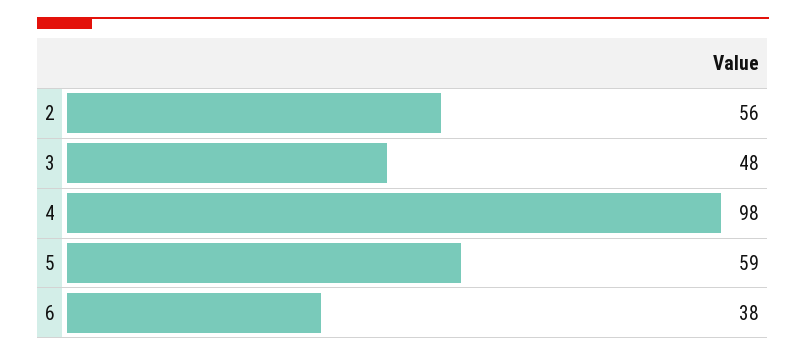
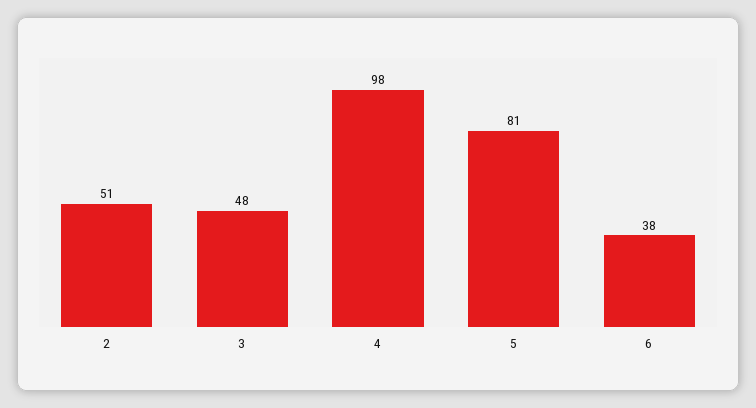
  {
-   "2": 56,
+   "2": 51,
    "3": 48,
    "4": 98,
-   "5": 59,
+   "5": 81,
    "6": 38
  }

